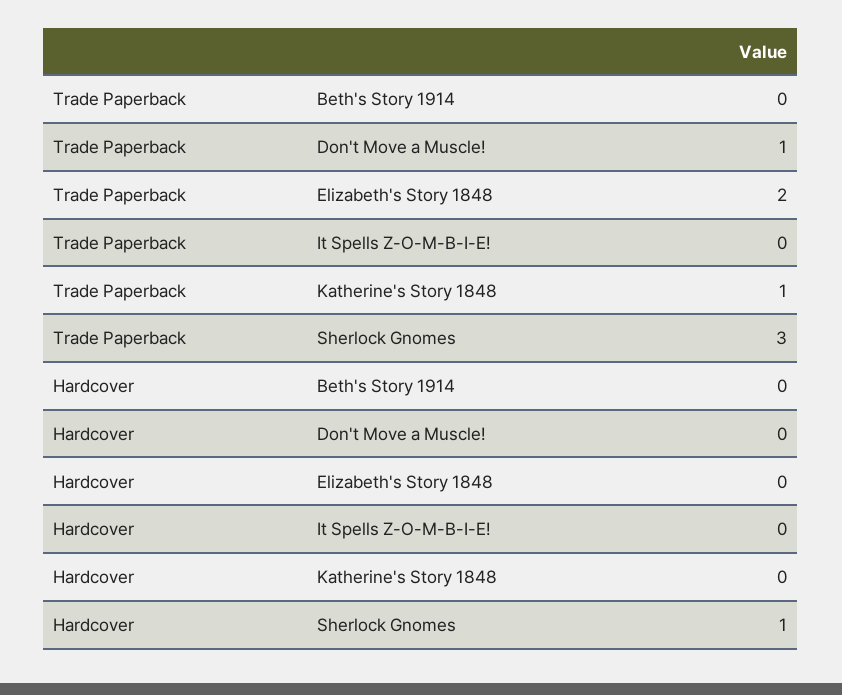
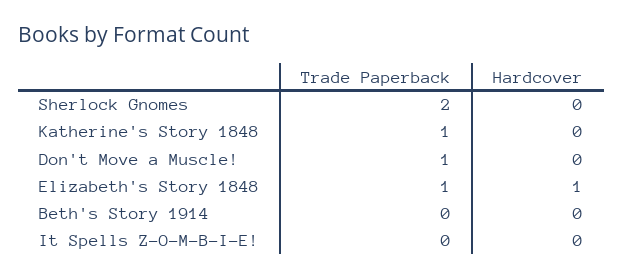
  {
    "Trade Paperback": {
      "Beth's Story 1914": 0,
      "Don't Move a Muscle!": 1,
-     "Elizabeth's Story 1848": 2,
+     "Elizabeth's Story 1848": 1,
      "It Spells Z-O-M-B-I-E!": 0,
      "Katherine's Story 1848": 1,
-     "Sherlock Gnomes": 3
+     "Sherlock Gnomes": 2
    },
    "Hardcover": {
      "Beth's Story 1914": 0,
      "Don't Move a Muscle!": 0,
-     "Elizabeth's Story 1848": 0,
+     "Elizabeth's Story 1848": 1,
      "It Spells Z-O-M-B-I-E!": 0,
      "Katherine's Story 1848": 0,
-     "Sherlock Gnomes": 1
+     "Sherlock Gnomes": 0
    }
  }

